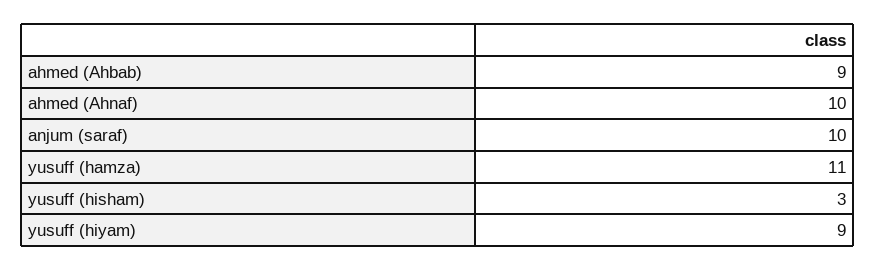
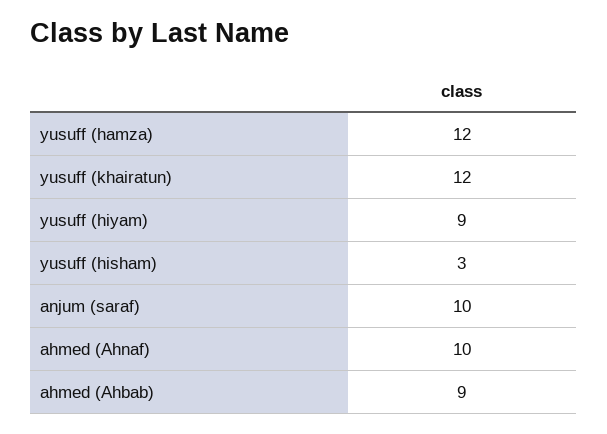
  {
    "ahmed (Ahbab)": 9,
    "ahmed (Ahnaf)": 10,
    "anjum (saraf)": 10,
-   "yusuff (hamza)": 11,
+   "yusuff (hamza)": 12,
    "yusuff (hisham)": 3,
-   "yusuff (hiyam)": 9
+   "yusuff (hiyam)": 9,
+   "yusuff (khairatun)": 12
  }

